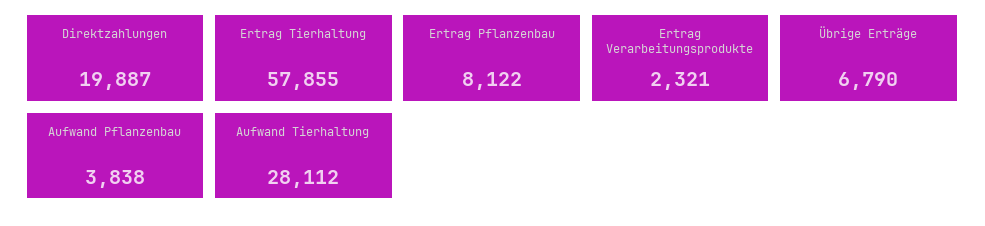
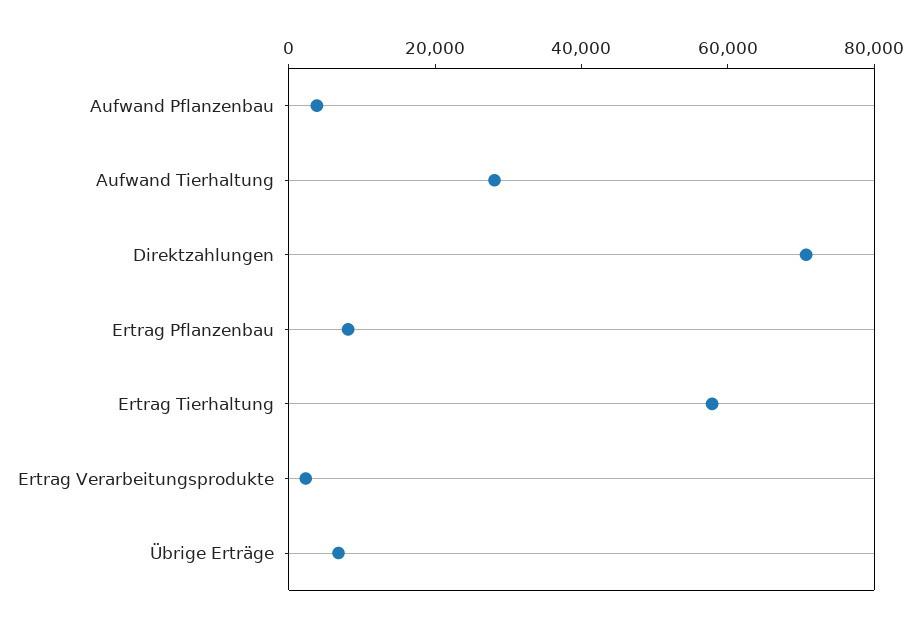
  {
-   "Direktzahlungen": 19887,
+   "Direktzahlungen": 70000,
    "Ertrag Tierhaltung": 57855,
    "Ertrag Pflanzenbau": 8122,
    "Ertrag Verarbeitungsprodukte": 2321,
    "Übrige Erträge": 6790,
    "Aufwand Pflanzenbau": 3838,
    "Aufwand Tierhaltung": 28112
  }

